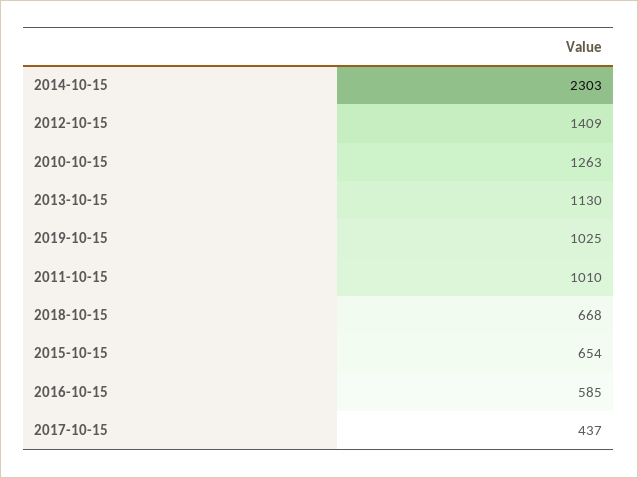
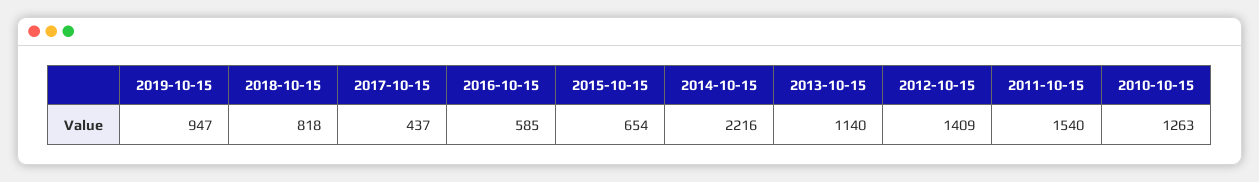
  {
-   "2014-10-15": 2303,
+   "2014-10-15": 2216,
    "2012-10-15": 1409,
    "2010-10-15": 1263,
-   "2013-10-15": 1130,
+   "2013-10-15": 1140,
-   "2019-10-15": 1025,
+   "2019-10-15": 947,
-   "2011-10-15": 1010,
+   "2011-10-15": 1540,
-   "2018-10-15": 668,
+   "2018-10-15": 818,
    "2015-10-15": 654,
    "2016-10-15": 585,
    "2017-10-15": 437
  }

